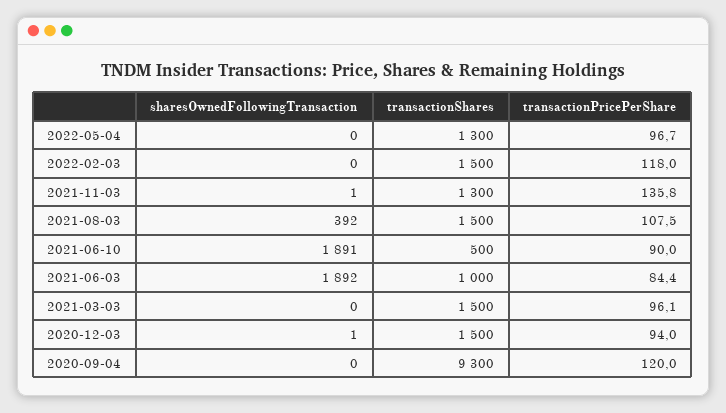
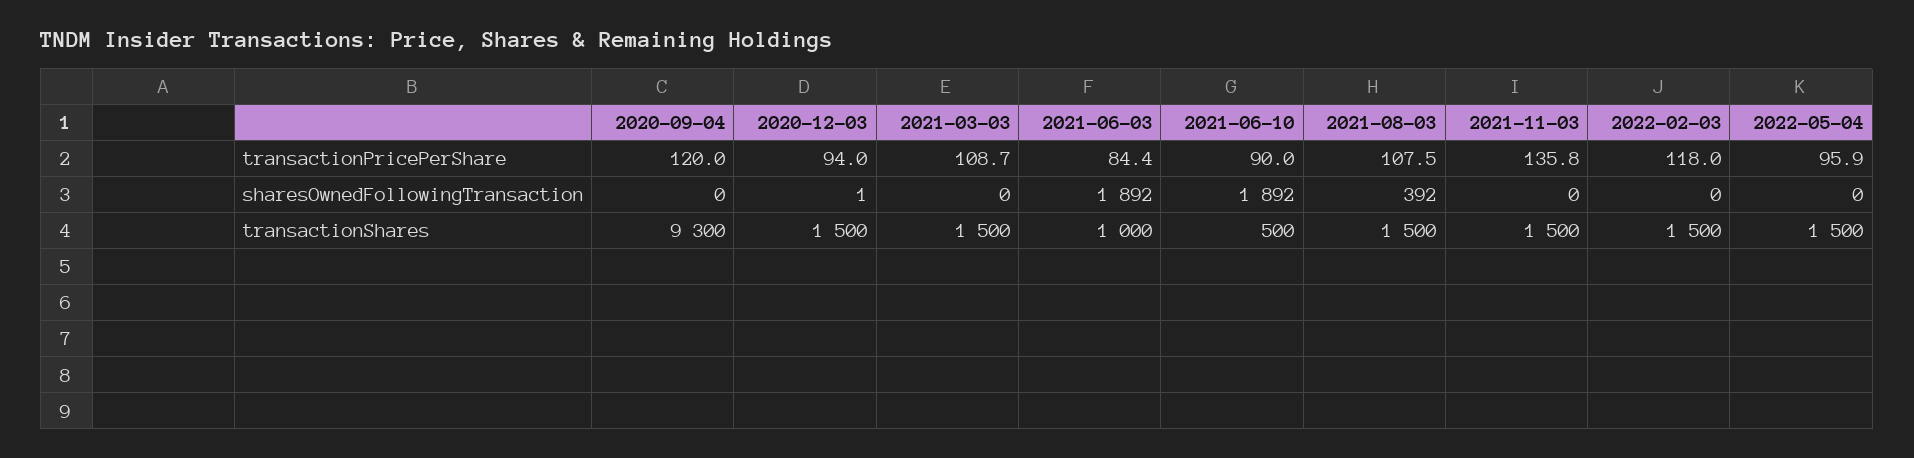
  {
    "sharesOwnedFollowingTransaction": {
      "2022-05-04": 0,
      "2022-02-03": 0,
-     "2021-11-03": 1,
+     "2021-11-03": 0,
      "2021-08-03": 392,
-     "2021-06-10": 1891,
+     "2021-06-10": 1892,
      "2021-06-03": 1892,
      "2021-03-03": 0,
      "2020-12-03": 1,
      "2020-09-04": 0
    },
    "transactionShares": {
-     "2022-05-04": 1300,
+     "2022-05-04": 1500,
      "2022-02-03": 1500,
-     "2021-11-03": 1300,
+     "2021-11-03": 1500,
      "2021-08-03": 1500,
      "2021-06-10": 500,
      "2021-06-03": 1000,
      "2021-03-03": 1500,
      "2020-12-03": 1500,
      "2020-09-04": 9300
    },
    "transactionPricePerShare": {
-     "2022-05-04": 96.7,
+     "2022-05-04": 95.9,
      "2022-02-03": 118,
      "2021-11-03": 135.8,
      "2021-08-03": 107.5,
      "2021-06-10": 90,
      "2021-06-03": 84.4,
-     "2021-03-03": 96.1,
+     "2021-03-03": 108.7,
      "2020-12-03": 94,
      "2020-09-04": 120
    }
  }

